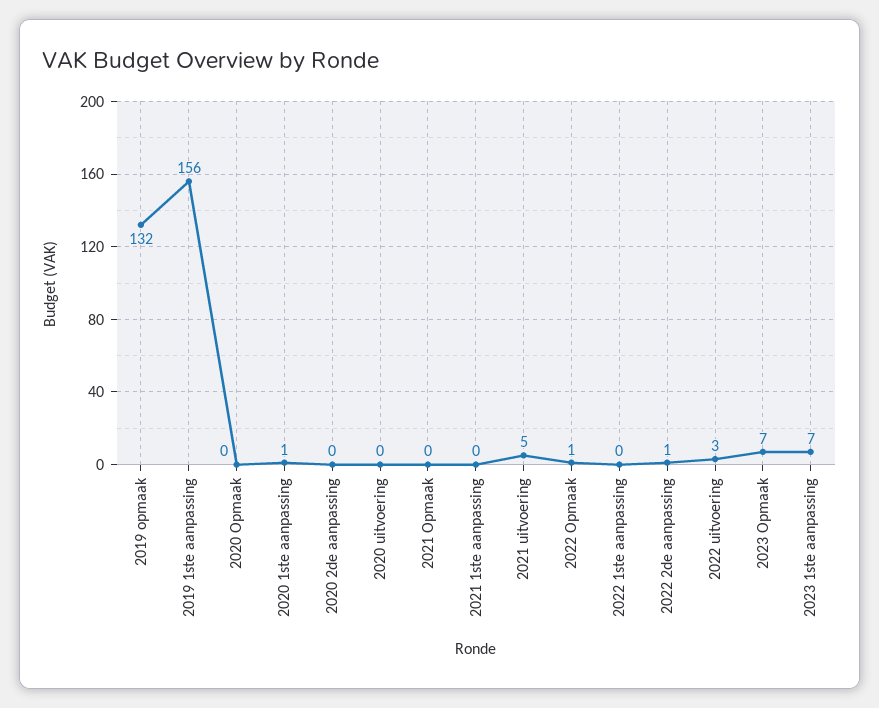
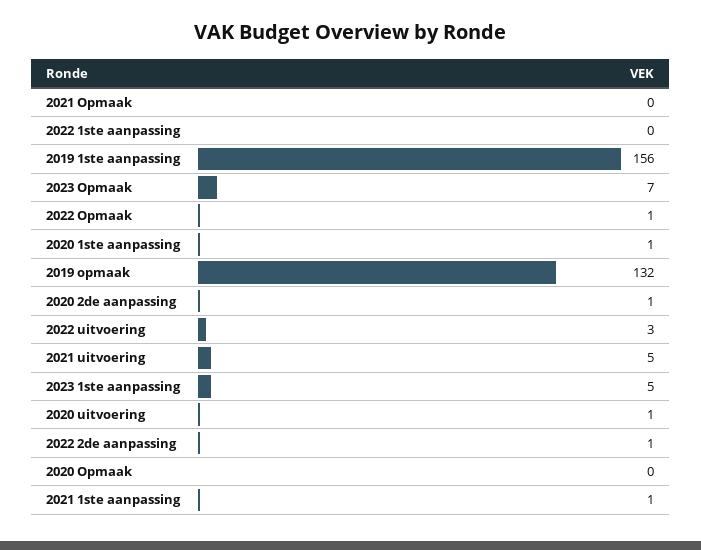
  {
    "2019 opmaak": 132,
    "2019 1ste aanpassing": 156,
    "2020 Opmaak": 0,
    "2020 1ste aanpassing": 1,
-   "2020 2de aanpassing": 0,
+   "2020 2de aanpassing": 1,
-   "2020 uitvoering": 0,
+   "2020 uitvoering": 1,
    "2021 Opmaak": 0,
-   "2021 1ste aanpassing": 0,
+   "2021 1ste aanpassing": 1,
    "2021 uitvoering": 5,
    "2022 Opmaak": 1,
    "2022 1ste aanpassing": 0,
    "2022 2de aanpassing": 1,
    "2022 uitvoering": 3,
    "2023 Opmaak": 7,
-   "2023 1ste aanpassing": 7
+   "2023 1ste aanpassing": 5
  }

